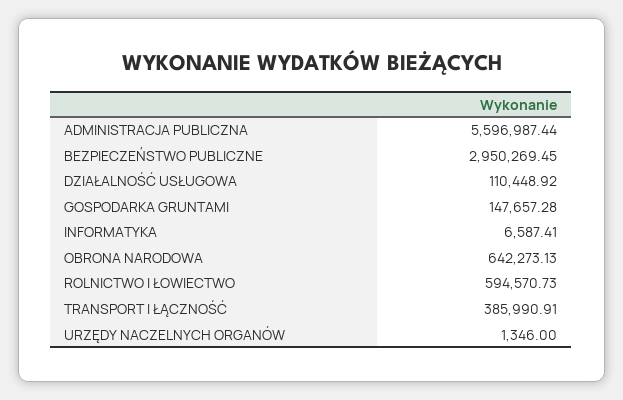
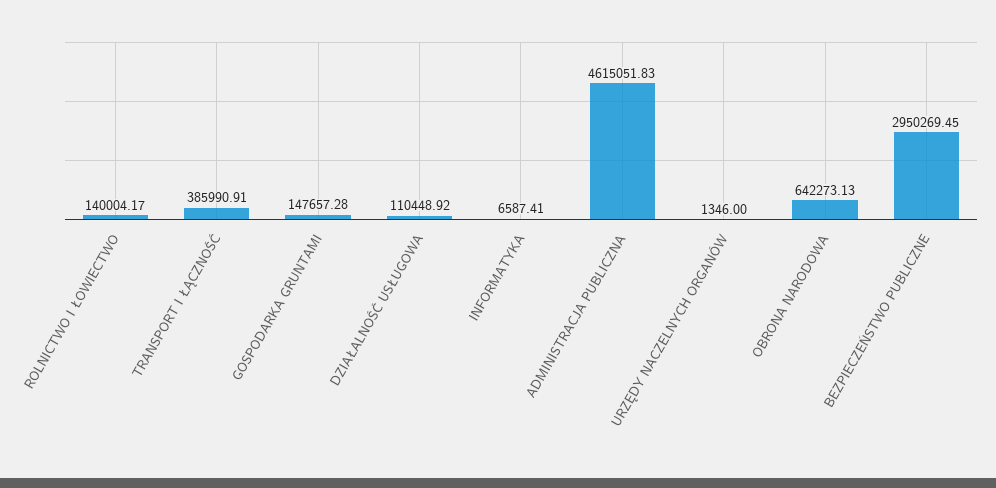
  {
-   "ADMINISTRACJA PUBLICZNA": 5596987.44,
+   "ADMINISTRACJA PUBLICZNA": 4615051.83,
    "BEZPIECZEŃSTWO PUBLICZNE": 2950269.45,
    "DZIAŁALNOŚĆ USŁUGOWA": 110448.92,
    "GOSPODARKA GRUNTAMI": 147657.28,
    "INFORMATYKA": 6587.41,
    "OBRONA NARODOWA": 642273.13,
-   "ROLNICTWO I ŁOWIECTWO": 594570.73,
+   "ROLNICTWO I ŁOWIECTWO": 140004.17,
    "TRANSPORT I ŁĄCZNOŚĆ": 385990.91,
    "URZĘDY NACZELNYCH ORGANÓW": 1346
  }

